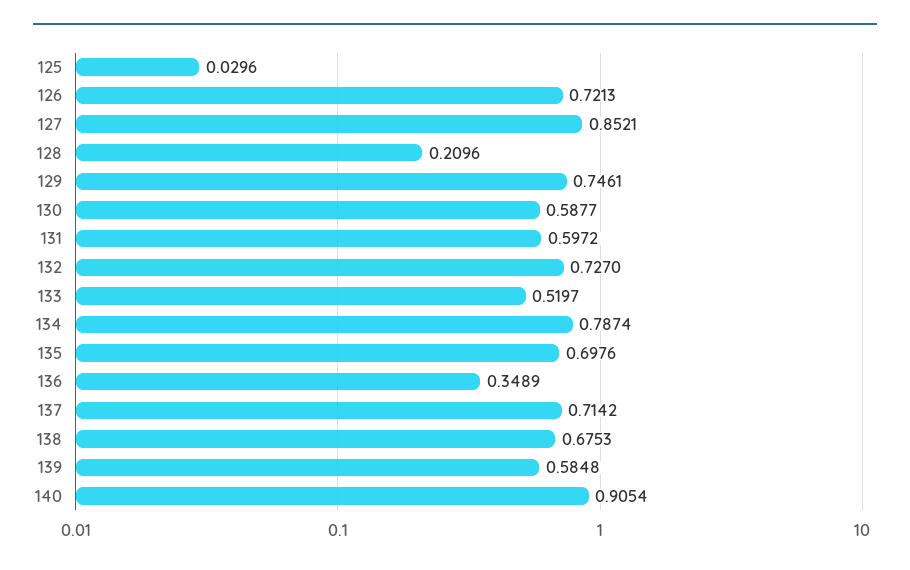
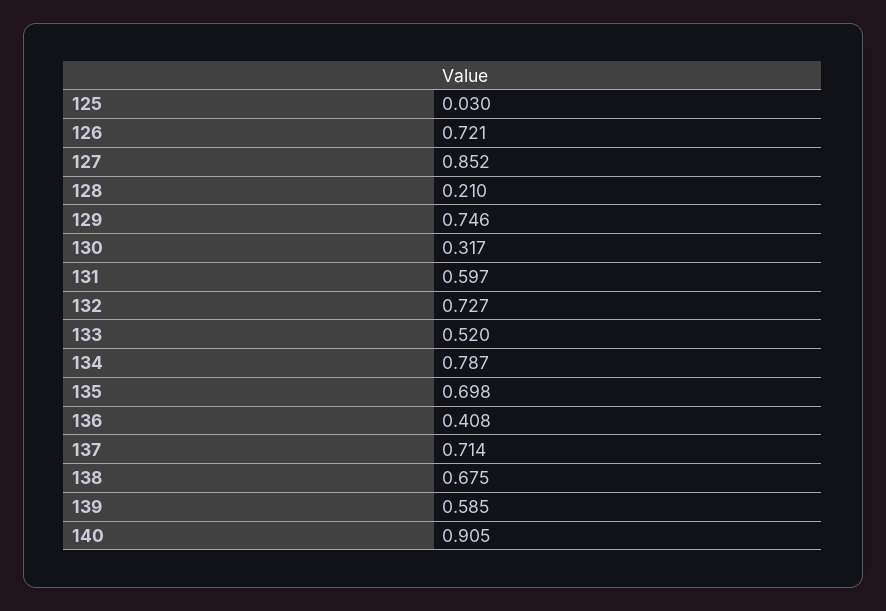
  {
    "125": 0.0296,
    "126": 0.7213,
    "127": 0.8521,
    "128": 0.2096,
    "129": 0.7461,
-   "130": 0.5877,
+   "130": 0.317,
    "131": 0.5972,
    "132": 0.727,
    "133": 0.5197,
    "134": 0.7874,
    "135": 0.6976,
-   "136": 0.3489,
+   "136": 0.408,
    "137": 0.7142,
    "138": 0.6753,
    "139": 0.5848,
    "140": 0.9054
  }

